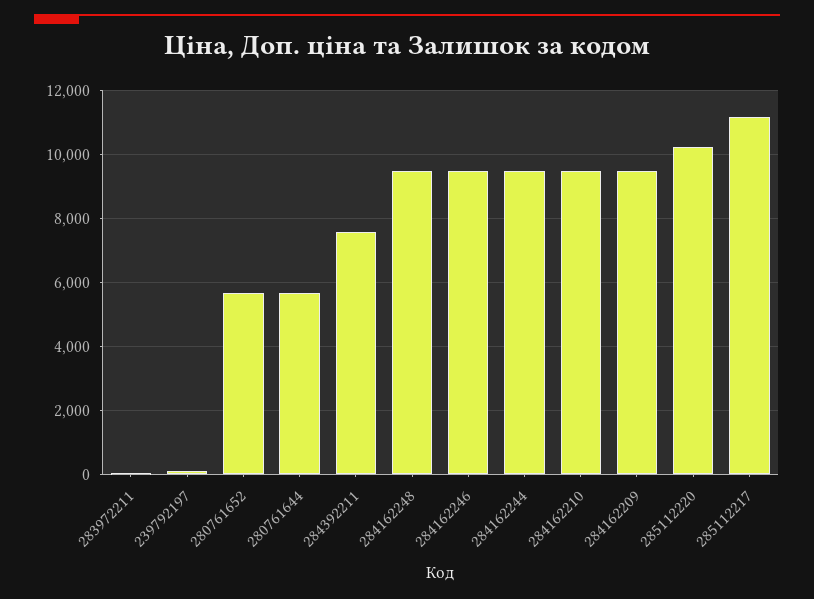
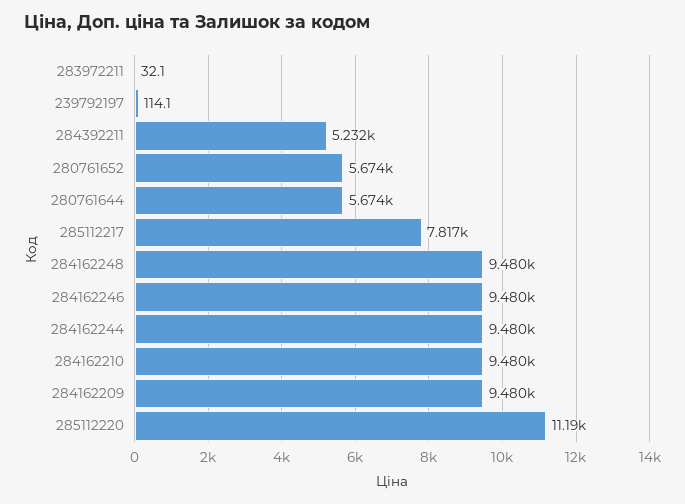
  {
    "283972211": 32.1,
    "239792197": 114.1,
    "280761652": 5674,
    "280761644": 5674,
-   "284392211": 7600,
+   "284392211": 5232,
    "284162248": 9480,
    "284162246": 9480,
    "284162244": 9480,
    "284162210": 9480,
    "284162209": 9480,
-   "285112220": 10200,
+   "285112220": 11190,
-   "285112217": 11200
+   "285112217": 7817
  }

